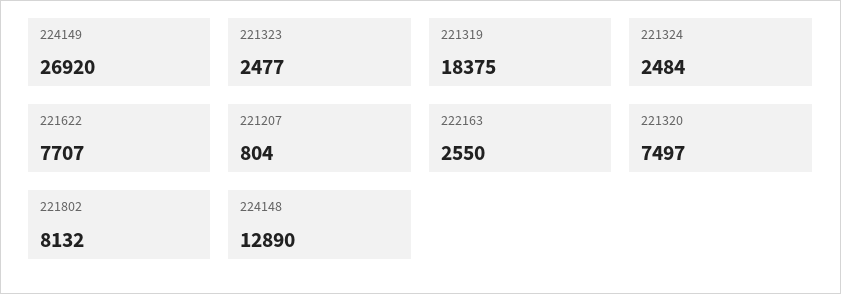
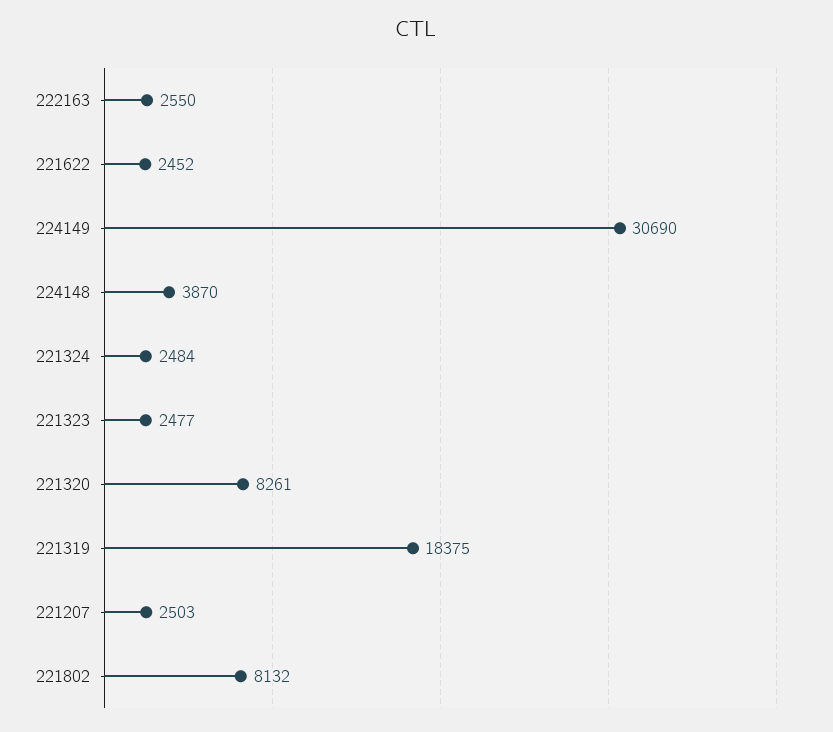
  {
-   "224149": 26920,
+   "224149": 30690,
    "221323": 2477,
    "221319": 18375,
    "221324": 2484,
-   "221622": 7707,
+   "221622": 2452,
-   "221207": 804,
+   "221207": 2503,
    "222163": 2550,
-   "221320": 7497,
+   "221320": 8261,
    "221802": 8132,
-   "224148": 12890
+   "224148": 3870
  }

